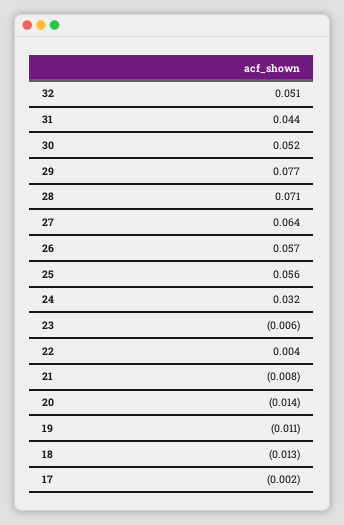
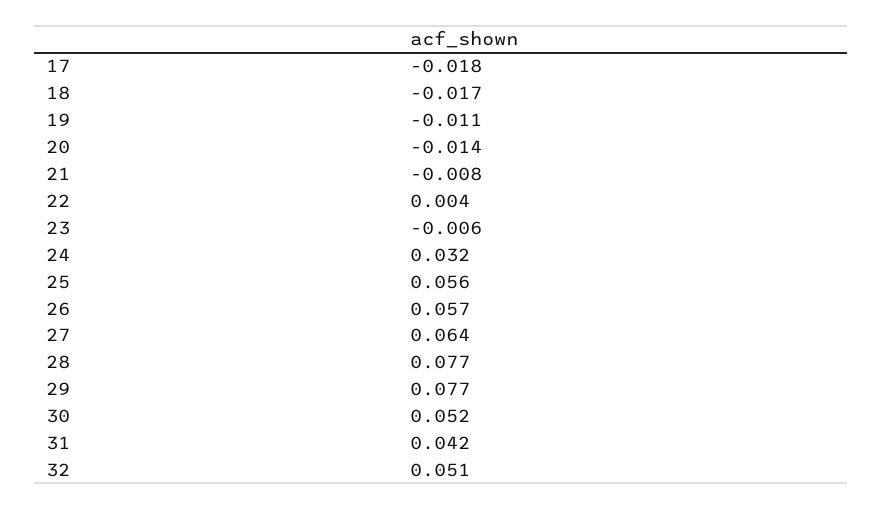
  {
    "32": 0.051,
-   "31": 0.044,
+   "31": 0.042,
    "30": 0.052,
    "29": 0.077,
-   "28": 0.071,
+   "28": 0.077,
    "27": 0.064,
    "26": 0.057,
    "25": 0.056,
    "24": 0.032,
    "23": -0.006,
    "22": 0.004,
    "21": -0.008,
    "20": -0.014,
    "19": -0.011,
-   "18": -0.013,
+   "18": -0.017,
-   "17": -0.002
+   "17": -0.018
  }

